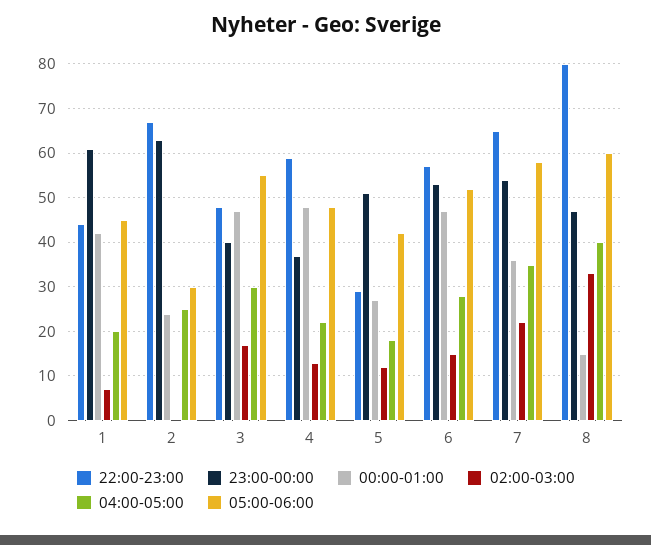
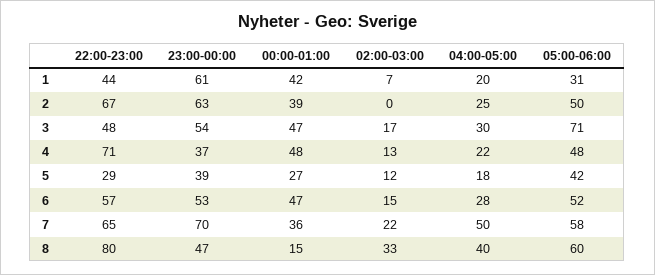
  {
    "22:00-23:00": {
      "1": 44,
      "2": 67,
      "3": 48,
-     "4": 60,
+     "4": 71,
      "5": 29,
      "6": 57,
      "7": 65,
      "8": 80
    },
    "23:00-00:00": {
      "1": 61,
      "2": 63,
-     "3": 40,
+     "3": 54,
      "4": 37,
-     "5": 50,
+     "5": 39,
      "6": 53,
-     "7": 55,
+     "7": 70,
      "8": 47
    },
    "00:00-01:00": {
      "1": 42,
-     "2": 25,
+     "2": 39,
      "3": 47,
      "4": 48,
      "5": 27,
      "6": 47,
      "7": 36,
      "8": 15
    },
    "02:00-03:00": {
      "1": 7,
      "2": 0,
      "3": 17,
      "4": 13,
      "5": 12,
      "6": 15,
      "7": 22,
      "8": 33
    },
    "04:00-05:00": {
      "1": 20,
      "2": 25,
      "3": 30,
      "4": 22,
      "5": 18,
      "6": 28,
-     "7": 35,
+     "7": 50,
      "8": 40
    },
    "05:00-06:00": {
-     "1": 45,
+     "1": 31,
-     "2": 30,
+     "2": 50,
-     "3": 55,
+     "3": 71,
      "4": 48,
      "5": 42,
      "6": 52,
      "7": 58,
      "8": 60
    }
  }

